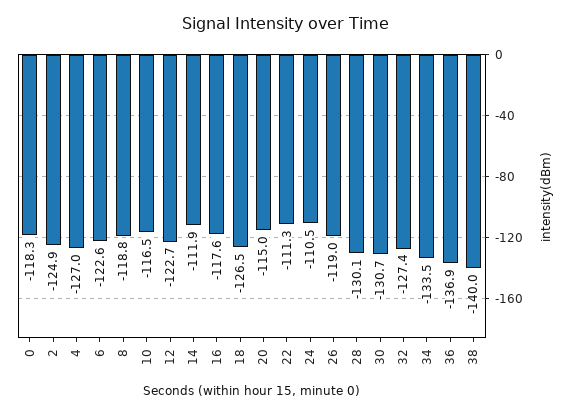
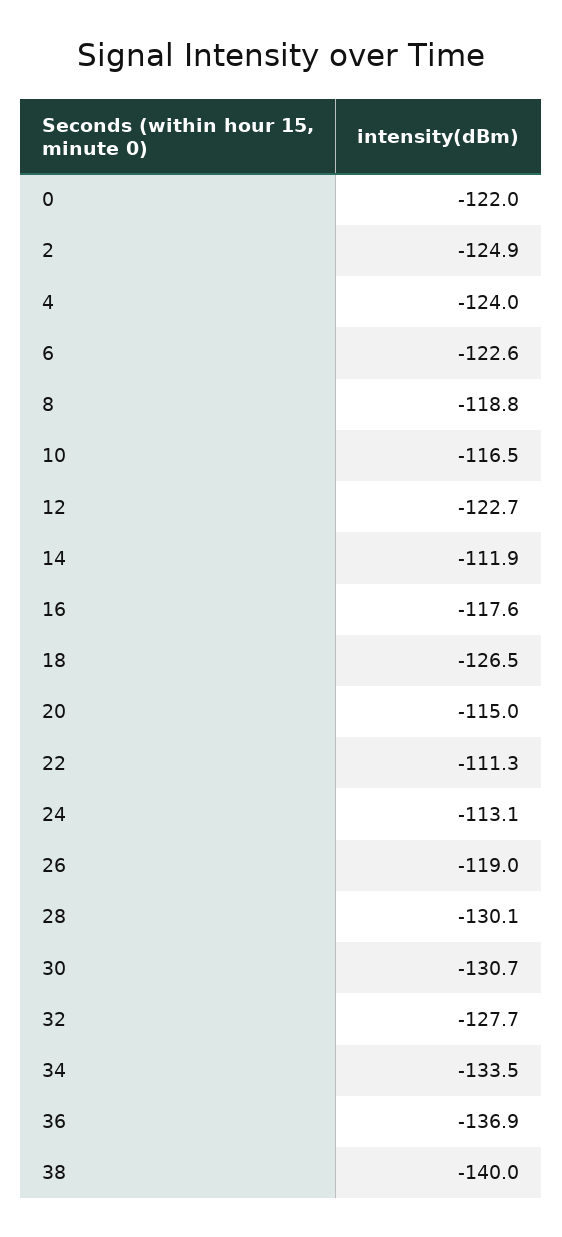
  {
-   "0": -118.3,
+   "0": -122,
    "2": -124.9,
-   "4": -127,
+   "4": -124,
    "6": -122.6,
    "8": -118.8,
    "10": -116.5,
    "12": -122.7,
    "14": -111.9,
    "16": -117.6,
    "18": -126.5,
    "20": -115,
    "22": -111.3,
-   "24": -110.5,
+   "24": -113.1,
    "26": -119,
    "28": -130.1,
    "30": -130.7,
-   "32": -127.4,
+   "32": -127.7,
    "34": -133.5,
    "36": -136.9,
    "38": -140
  }

